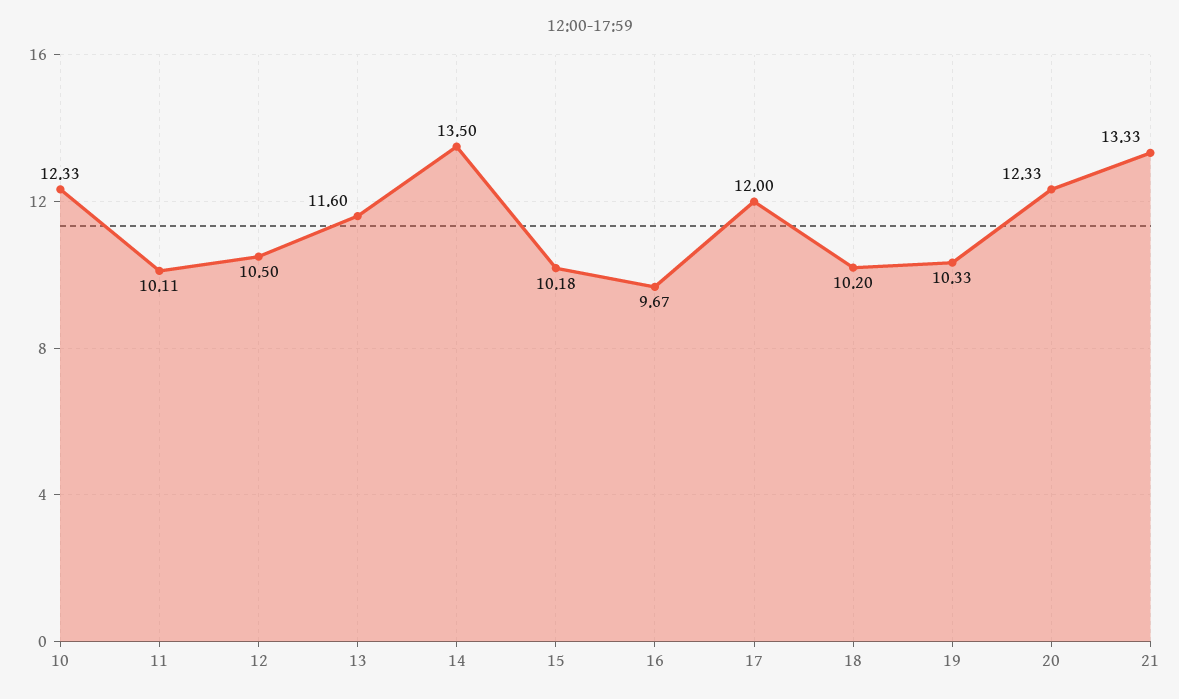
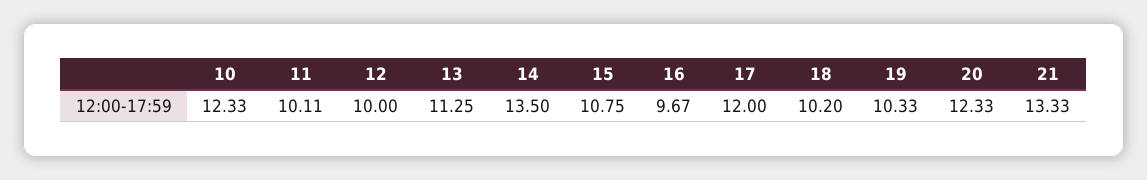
  {
    "10": 12.33,
    "11": 10.11,
-   "12": 10.5,
+   "12": 10,
-   "13": 11.6,
+   "13": 11.25,
    "14": 13.5,
-   "15": 10.18,
+   "15": 10.75,
    "16": 9.67,
    "17": 12,
    "18": 10.2,
    "19": 10.33,
    "20": 12.33,
    "21": 13.33
  }

